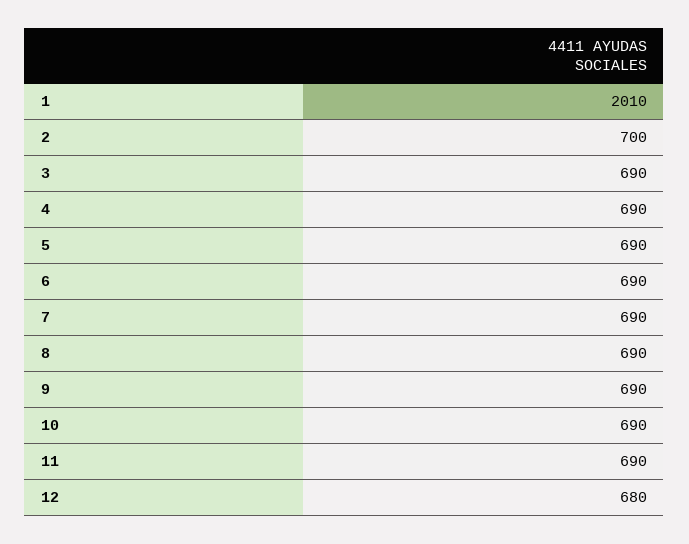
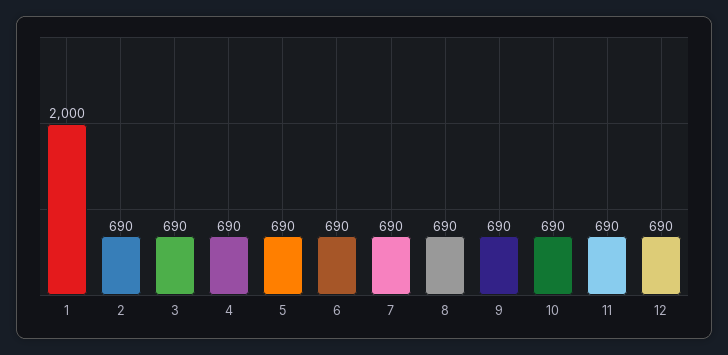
  {
-   "1": 2010,
+   "1": 2000,
-   "2": 700,
+   "2": 690,
    "3": 690,
    "4": 690,
    "5": 690,
    "6": 690,
    "7": 690,
    "8": 690,
    "9": 690,
    "10": 690,
    "11": 690,
-   "12": 680
+   "12": 690
  }

